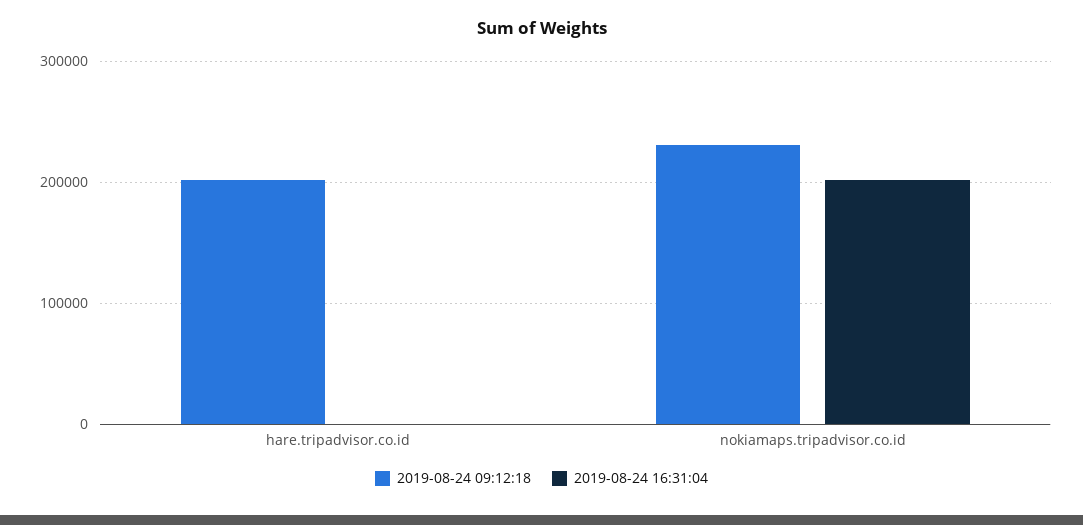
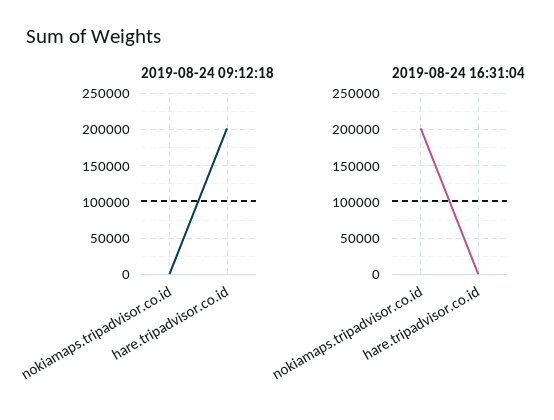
  {
    "2019-08-24 09:12:18": {
      "hare.tripadvisor.co.id": 200000,
-     "nokiamaps.tripadvisor.co.id": 230000
+     "nokiamaps.tripadvisor.co.id": 0
    },
    "2019-08-24 16:31:04": {
      "hare.tripadvisor.co.id": 0,
      "nokiamaps.tripadvisor.co.id": 200000
    }
  }

